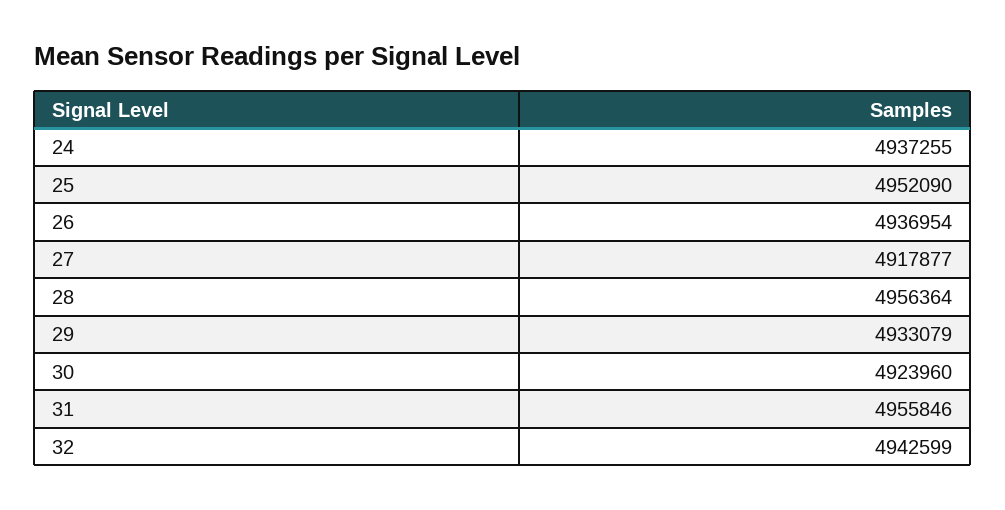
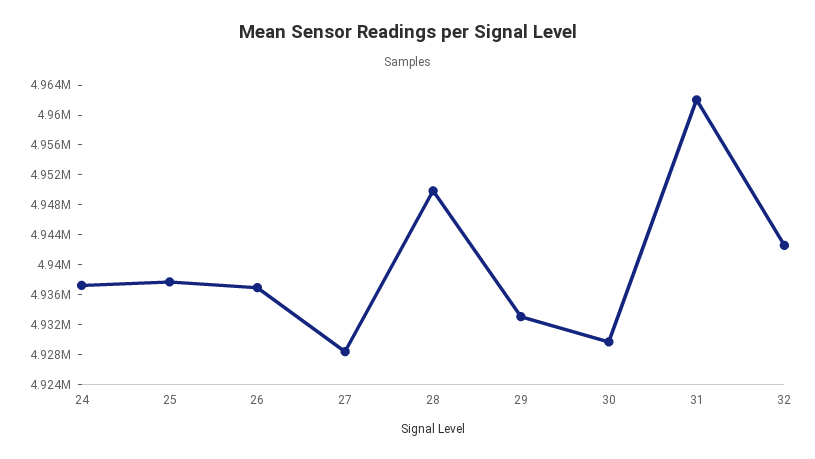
  {
    "24": 4937255,
-   "25": 4952090,
+   "25": 4938000,
    "26": 4936954,
-   "27": 4917877,
+   "27": 4928000,
-   "28": 4956364,
+   "28": 4950000,
    "29": 4933079,
-   "30": 4923960,
+   "30": 4930000,
-   "31": 4955846,
+   "31": 4962000,
    "32": 4942599
  }

